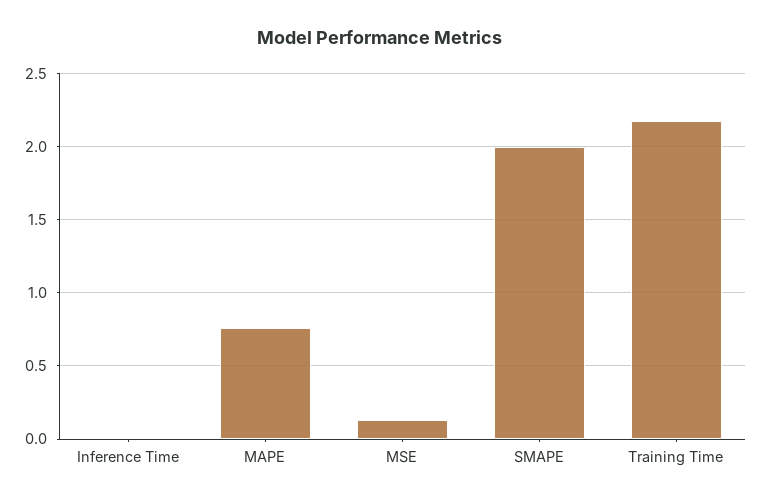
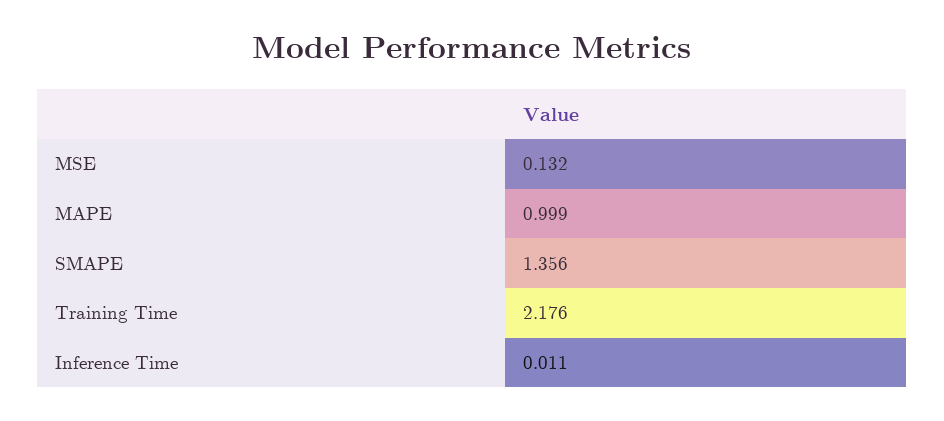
  {
    "Inference Time": 0.011,
-   "MAPE": 0.75,
+   "MAPE": 0.999,
    "MSE": 0.132,
-   "SMAPE": 2,
+   "SMAPE": 1.356,
    "Training Time": 2.176
  }

